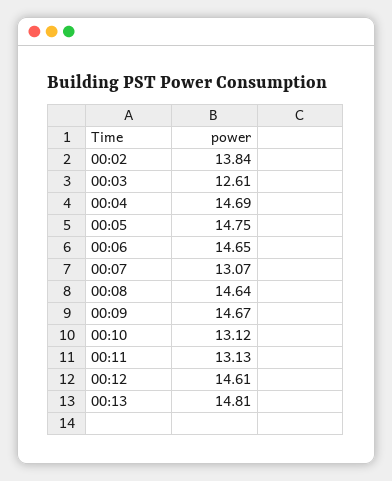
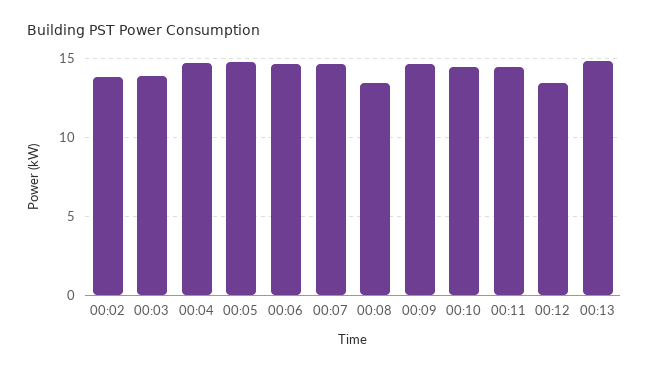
  {
    "00:02": 13.84,
-   "00:03": 12.61,
+   "00:03": 14,
    "00:04": 14.69,
    "00:05": 14.75,
    "00:06": 14.65,
-   "00:07": 13.07,
+   "00:07": 14.5,
-   "00:08": 14.64,
+   "00:08": 13.5,
    "00:09": 14.67,
-   "00:10": 13.12,
+   "00:10": 14.5,
-   "00:11": 13.13,
+   "00:11": 14.5,
-   "00:12": 14.61,
+   "00:12": 13.5,
    "00:13": 14.81
  }

